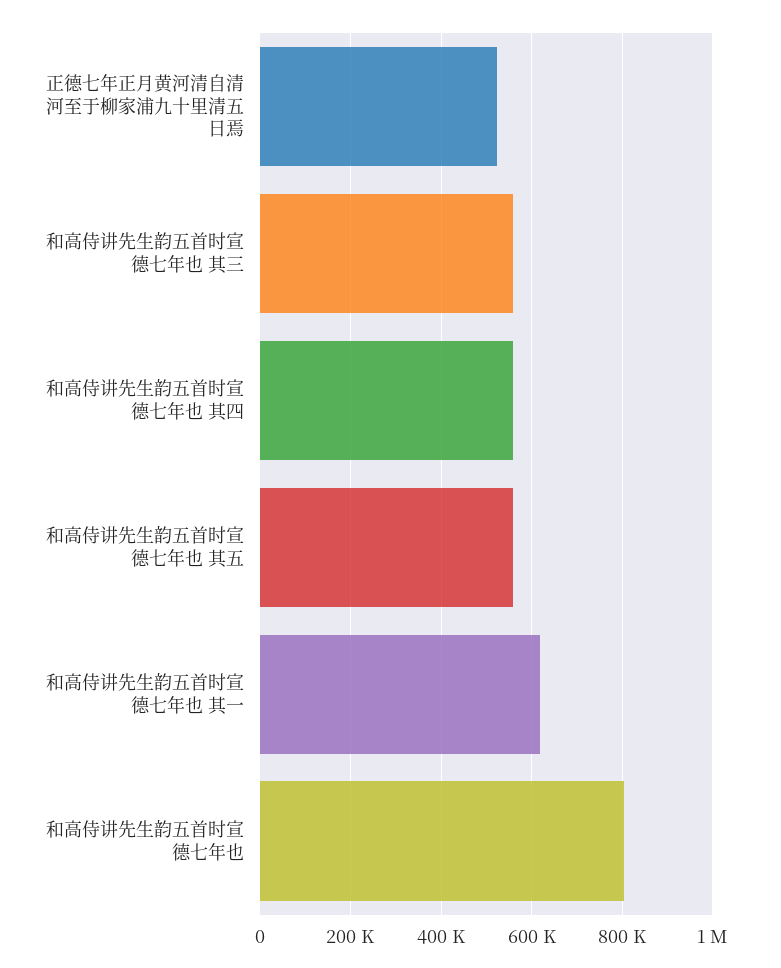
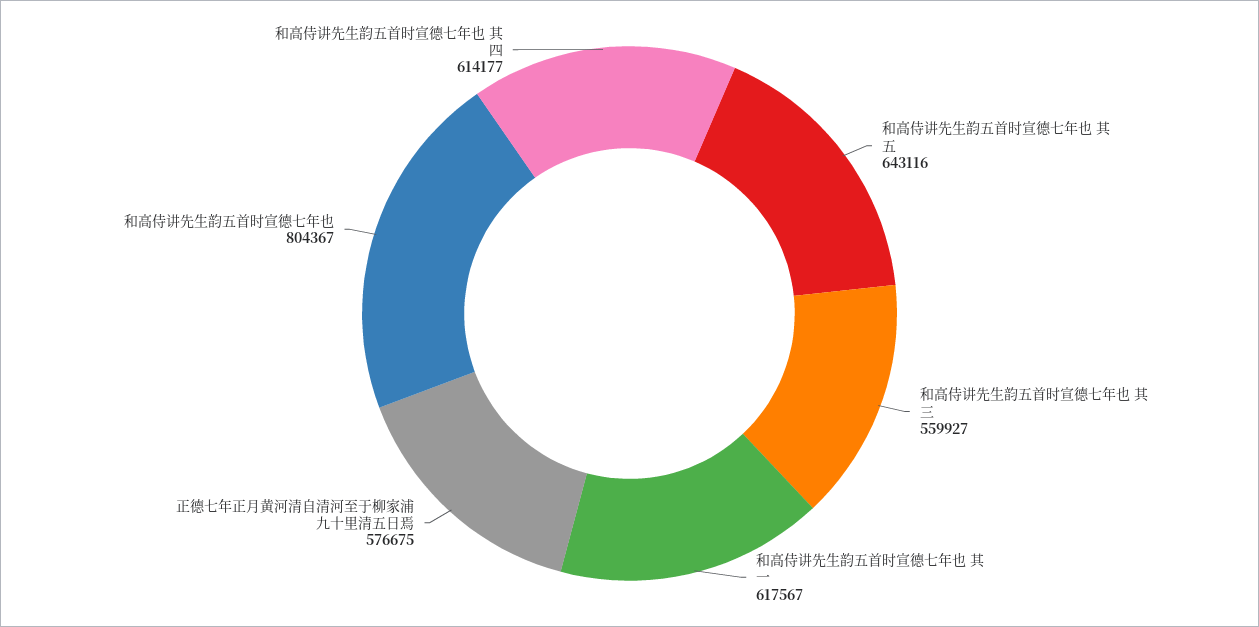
  {
-   "正德七年正月黄河清自清河至于柳家浦九十里清五日焉": 520000,
+   "正德七年正月黄河清自清河至于柳家浦九十里清五日焉": 576675,
    "和高侍讲先生韵五首时宣德七年也 其三": 559927,
-   "和高侍讲先生韵五首时宣德七年也 其四": 560000,
+   "和高侍讲先生韵五首时宣德七年也 其四": 614177,
-   "和高侍讲先生韵五首时宣德七年也 其五": 560000,
+   "和高侍讲先生韵五首时宣德七年也 其五": 643116,
    "和高侍讲先生韵五首时宣德七年也 其一": 617567,
    "和高侍讲先生韵五首时宣德七年也": 804367
  }

